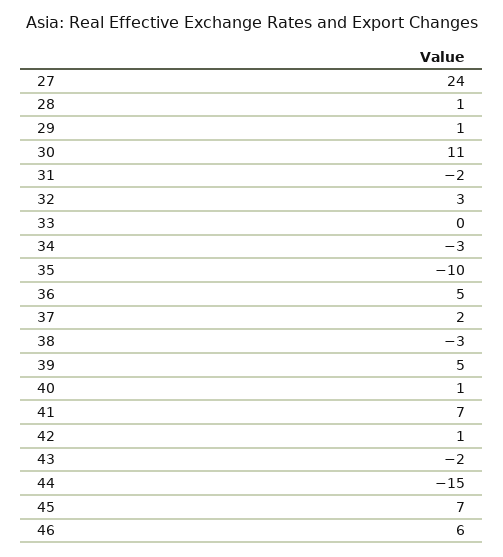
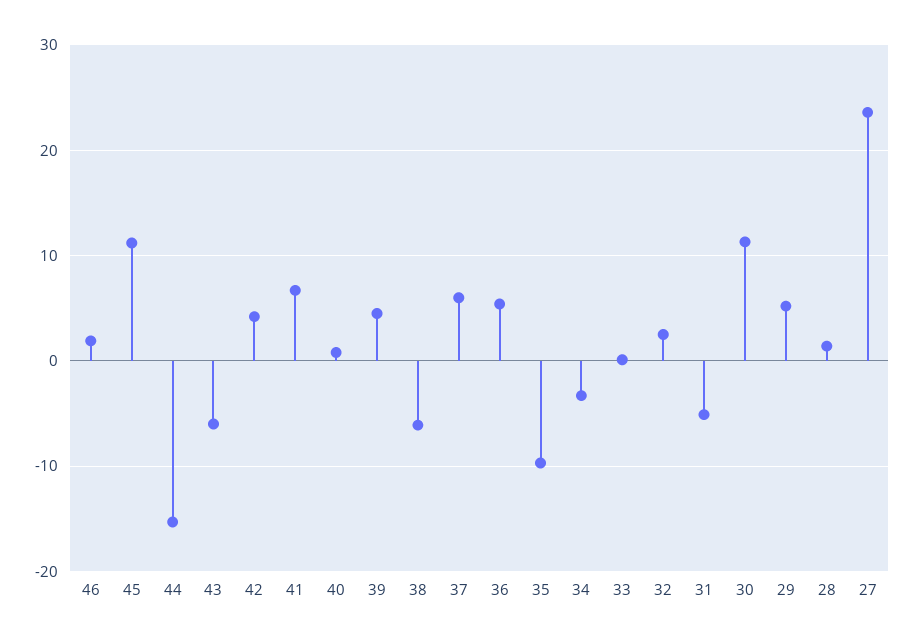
  {
    "27": 24,
    "28": 1,
-   "29": 1,
+   "29": 5,
    "30": 11,
-   "31": -2,
+   "31": -5,
    "32": 3,
    "33": 0,
    "34": -3,
    "35": -10,
    "36": 5,
-   "37": 2,
+   "37": 6,
-   "38": -3,
+   "38": -6,
    "39": 5,
    "40": 1,
    "41": 7,
-   "42": 1,
+   "42": 4,
-   "43": -2,
+   "43": -6,
    "44": -15,
-   "45": 7,
+   "45": 11,
-   "46": 6
+   "46": 2
  }

